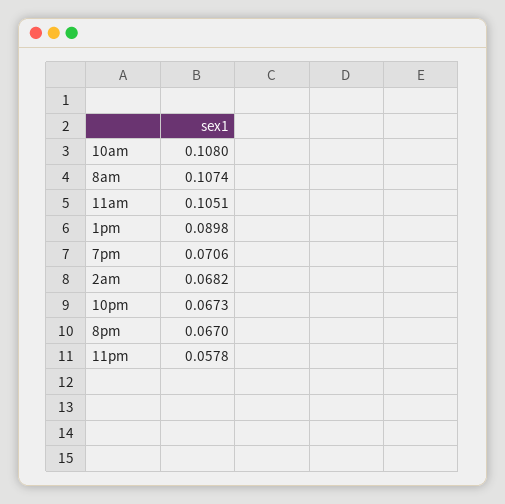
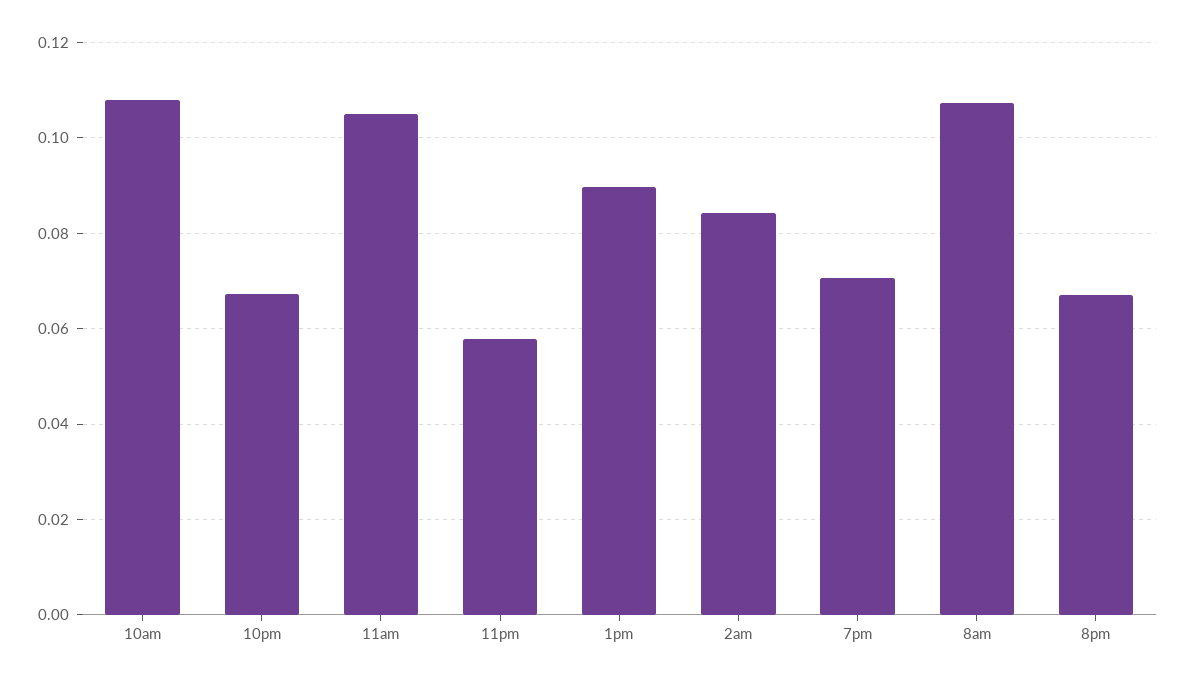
  {
    "10am": 0.108,
    "8am": 0.1074,
    "11am": 0.1051,
    "1pm": 0.0898,
    "7pm": 0.0706,
-   "2am": 0.0682,
+   "2am": 0.084,
    "10pm": 0.0673,
    "8pm": 0.067,
    "11pm": 0.0578
  }

